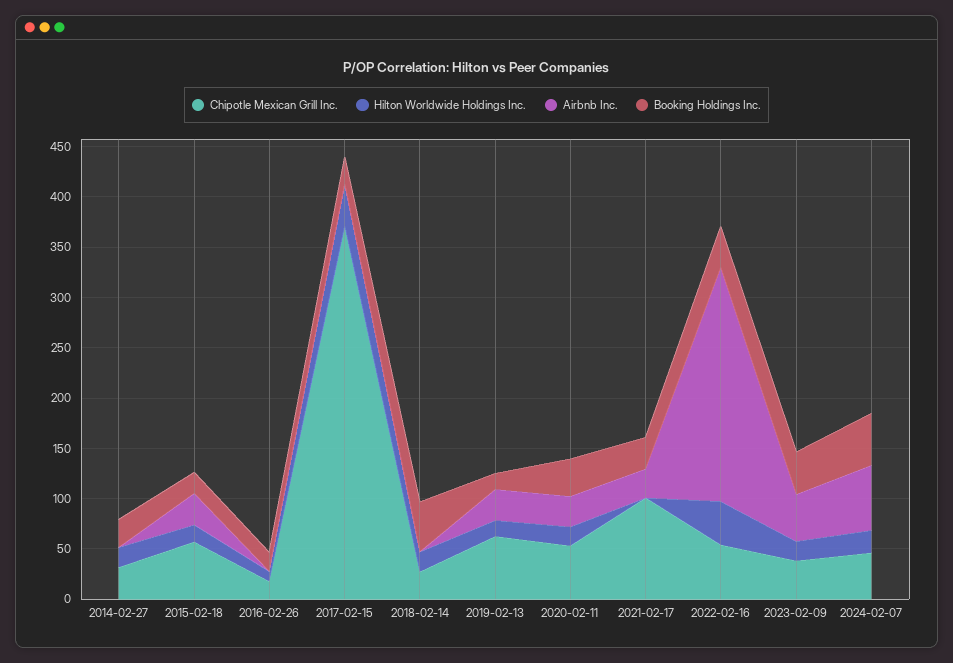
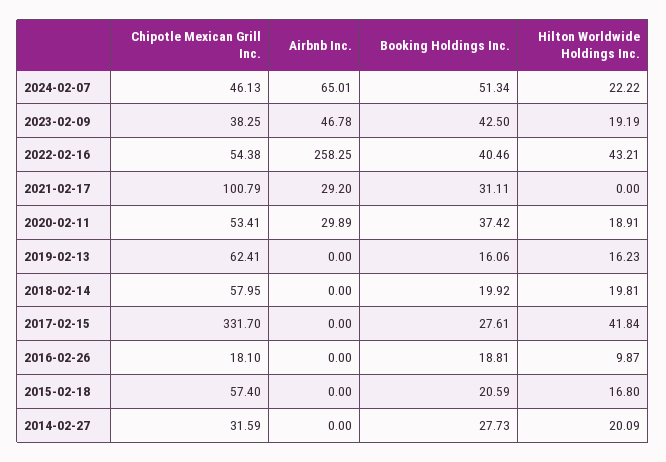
  {
    "Chipotle Mexican Grill Inc.": {
      "2014-02-27": 31.59,
      "2015-02-18": 57.4,
      "2016-02-26": 18.1,
-     "2017-02-15": 370,
+     "2017-02-15": 331.7,
-     "2018-02-14": 30,
+     "2018-02-14": 57.95,
      "2019-02-13": 62.41,
      "2020-02-11": 53.41,
      "2021-02-17": 100.79,
      "2022-02-16": 54.38,
      "2023-02-09": 38.25,
      "2024-02-07": 46.13
    },
    "Hilton Worldwide Holdings Inc.": {
      "2014-02-27": 20.09,
      "2015-02-18": 16.8,
      "2016-02-26": 9.87,
      "2017-02-15": 41.84,
      "2018-02-14": 19.81,
      "2019-02-13": 16.23,
      "2020-02-11": 18.91,
      "2021-02-17": 0,
      "2022-02-16": 43.21,
      "2023-02-09": 19.19,
      "2024-02-07": 22.22
    },
    "Airbnb Inc.": {
      "2014-02-27": 0,
-     "2015-02-18": 30,
+     "2015-02-18": 0,
      "2016-02-26": 0,
      "2017-02-15": 0,
      "2018-02-14": 0,
-     "2019-02-13": 30,
+     "2019-02-13": 0,
      "2020-02-11": 29.89,
      "2021-02-17": 29.2,
-     "2022-02-16": 230,
+     "2022-02-16": 258.25,
      "2023-02-09": 46.78,
      "2024-02-07": 65.01
    },
    "Booking Holdings Inc.": {
      "2014-02-27": 27.73,
      "2015-02-18": 20.59,
      "2016-02-26": 18.81,
      "2017-02-15": 27.61,
-     "2018-02-14": 50,
+     "2018-02-14": 19.92,
      "2019-02-13": 16.06,
      "2020-02-11": 37.42,
      "2021-02-17": 31.11,
      "2022-02-16": 40.46,
      "2023-02-09": 42.5,
      "2024-02-07": 51.34
    }
  }

